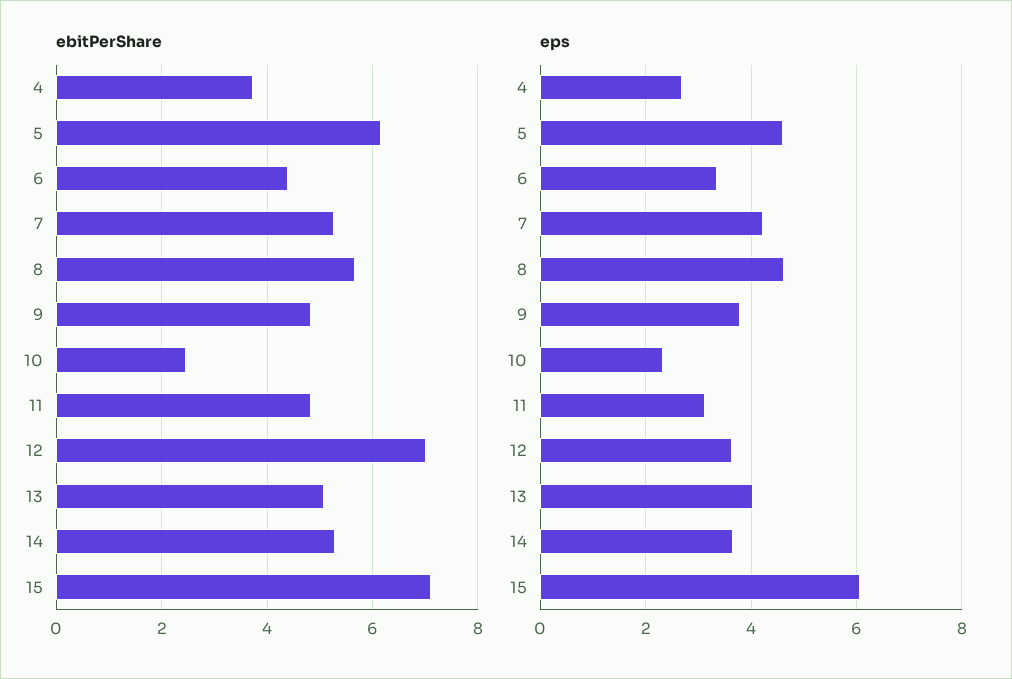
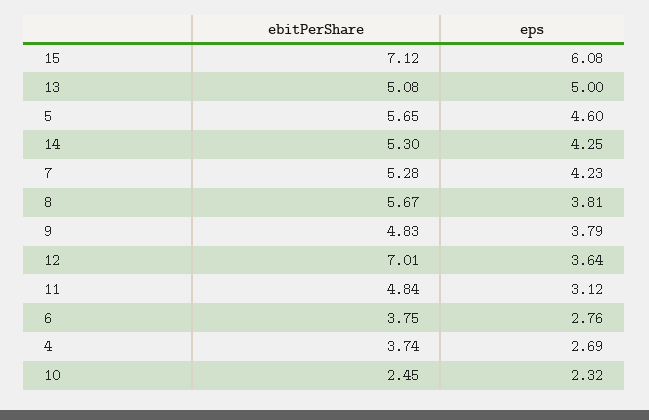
  {
    "ebitPerShare": {
      "4": 3.74,
-     "5": 6.2,
+     "5": 5.65,
-     "6": 4.4,
+     "6": 3.75,
      "7": 5.28,
      "8": 5.67,
      "9": 4.83,
      "10": 2.45,
      "11": 4.84,
      "12": 7.01,
      "13": 5.08,
      "14": 5.3,
      "15": 7.12
    },
    "eps": {
      "4": 2.69,
      "5": 4.6,
-     "6": 3.4,
+     "6": 2.76,
      "7": 4.23,
-     "8": 4.6,
+     "8": 3.81,
      "9": 3.79,
      "10": 2.32,
      "11": 3.12,
      "12": 3.64,
-     "13": 4,
+     "13": 5,
-     "14": 3.6,
+     "14": 4.25,
      "15": 6.08
    }
  }

